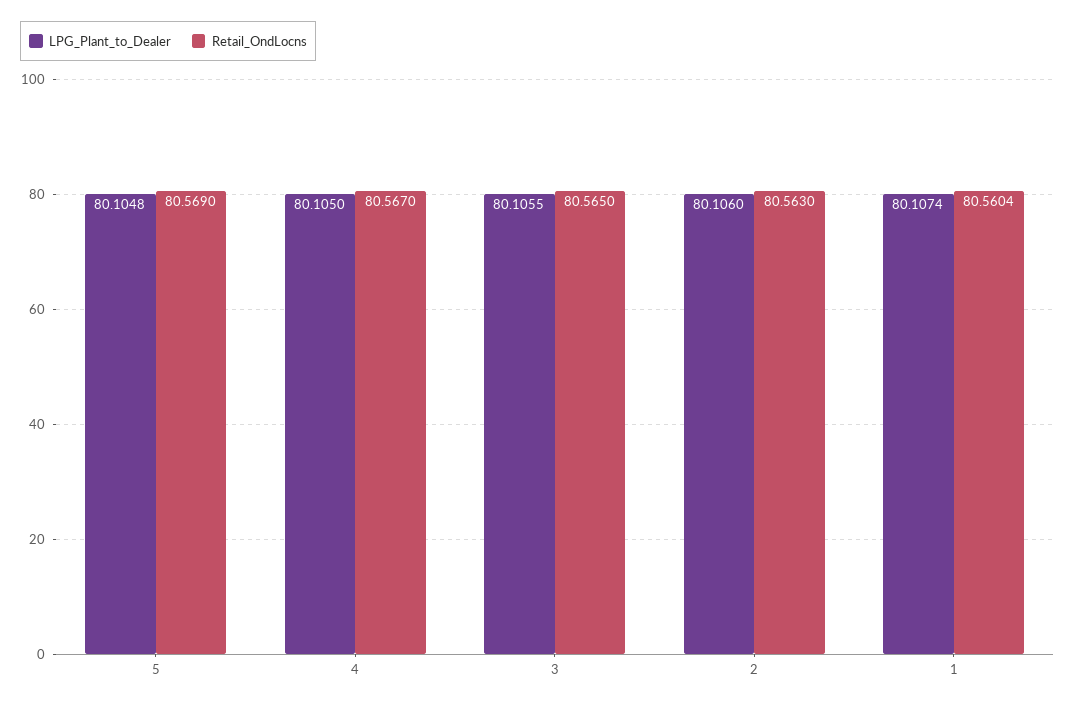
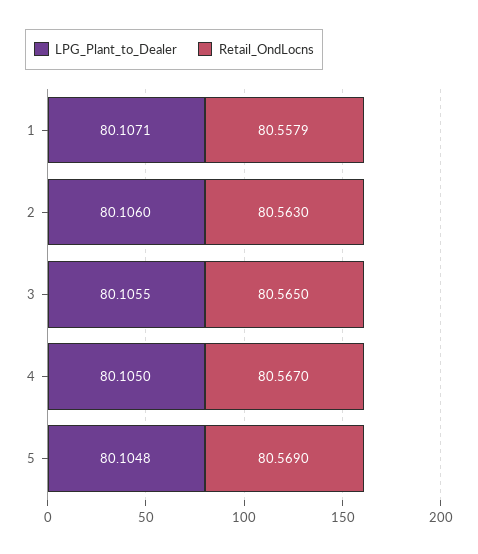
  {
    "LPG_Plant_to_Dealer": {
      "5": 80.1048,
      "4": 80.105,
      "3": 80.1055,
      "2": 80.106,
-     "1": 80.1074
+     "1": 80.1071
    },
    "Retail_OndLocns": {
      "5": 80.569,
      "4": 80.567,
      "3": 80.565,
      "2": 80.563,
-     "1": 80.5604
+     "1": 80.5579
    }
  }

